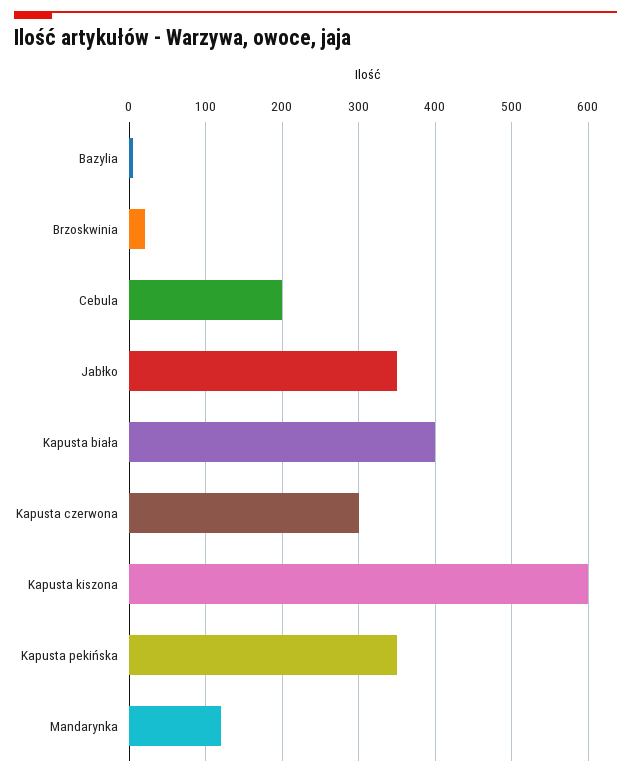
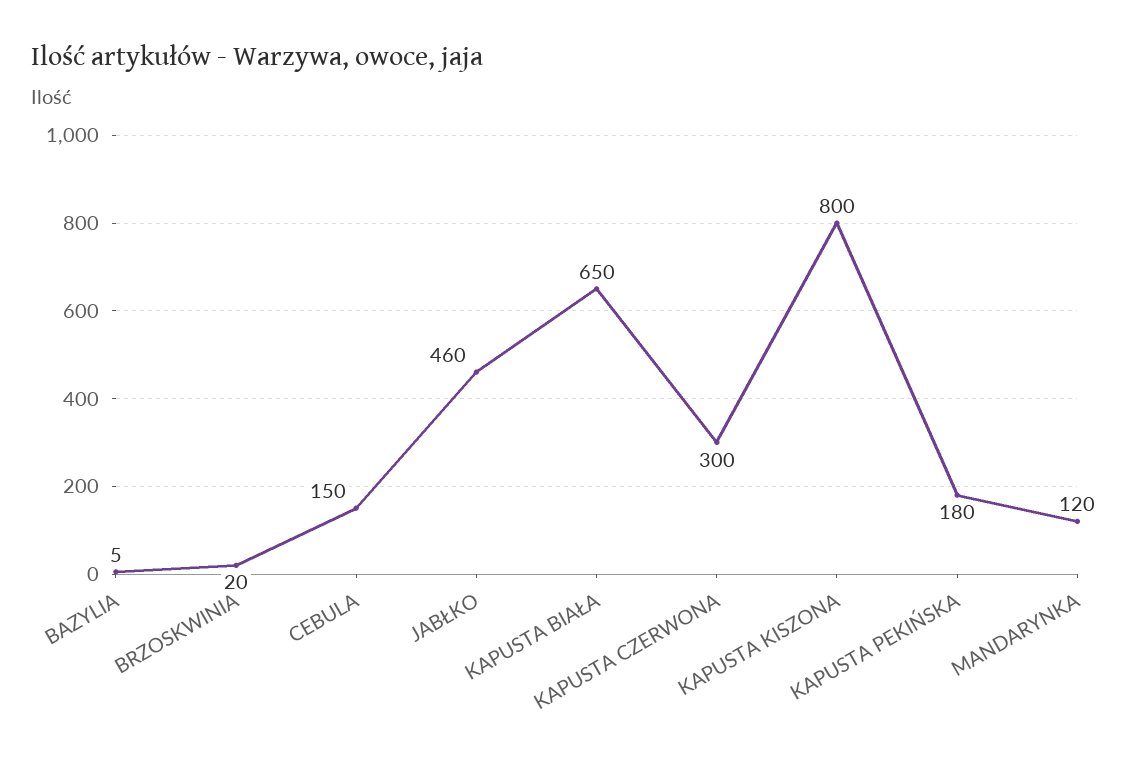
  {
    "Bazylia": 5,
    "Brzoskwinia": 20,
-   "Cebula": 200,
+   "Cebula": 150,
-   "Jabłko": 350,
+   "Jabłko": 460,
-   "Kapusta biała": 400,
+   "Kapusta biała": 650,
    "Kapusta czerwona": 300,
-   "Kapusta kiszona": 600,
+   "Kapusta kiszona": 800,
-   "Kapusta pekińska": 350,
+   "Kapusta pekińska": 180,
    "Mandarynka": 120
  }

